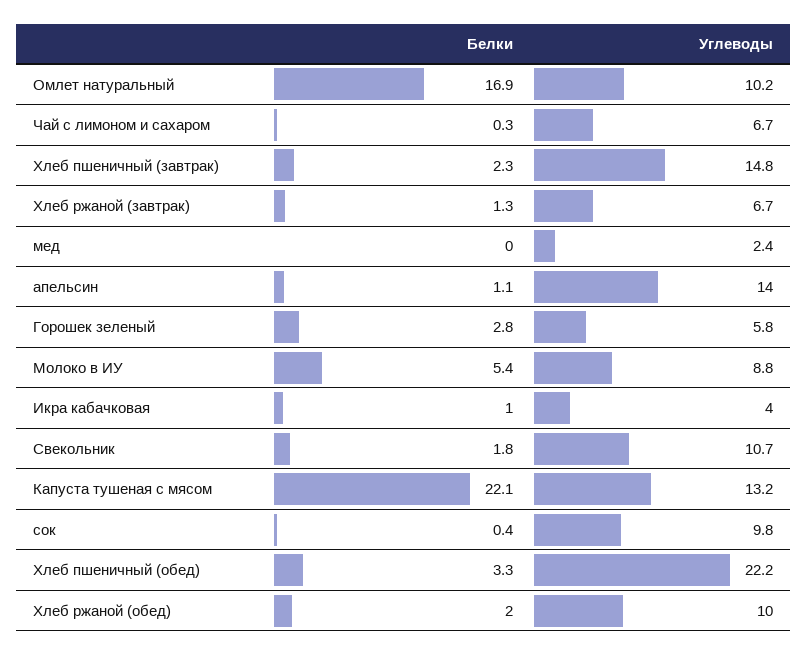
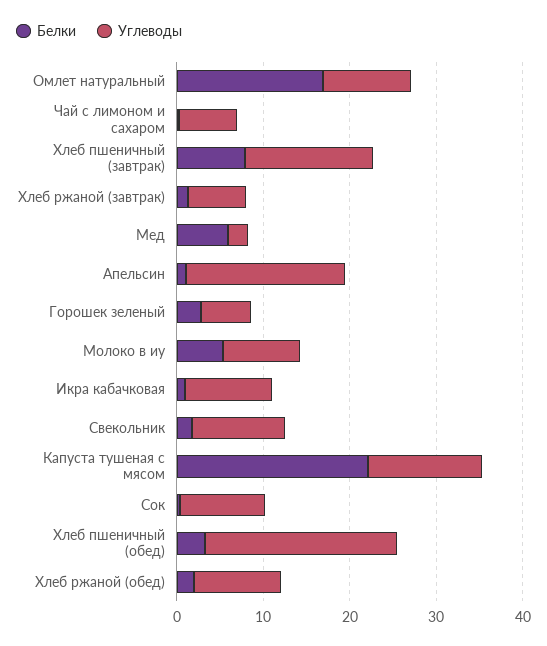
  {
    "Белки": {
      "Омлет натуральный": 16.9,
      "Чай с лимоном и сахаром": 0.3,
-     "Хлеб пшеничный (завтрак)": 2.3,
+     "Хлеб пшеничный (завтрак)": 8,
      "Хлеб ржаной (завтрак)": 1.3,
-     "мед": 0,
+     "мед": 6,
      "апельсин": 1.1,
      "Горошек зеленый": 2.8,
      "Молоко в ИУ": 5.4,
      "Икра кабачковая": 1,
      "Свекольник": 1.8,
      "Капуста тушеная с мясом": 22.1,
      "сок": 0.4,
      "Хлеб пшеничный (обед)": 3.3,
      "Хлеб ржаной (обед)": 2
    },
    "Углеводы": {
      "Омлет натуральный": 10.2,
      "Чай с лимоном и сахаром": 6.7,
      "Хлеб пшеничный (завтрак)": 14.8,
      "Хлеб ржаной (завтрак)": 6.7,
      "мед": 2.4,
-     "апельсин": 14,
+     "апельсин": 18,
      "Горошек зеленый": 5.8,
      "Молоко в ИУ": 8.8,
-     "Икра кабачковая": 4,
+     "Икра кабачковая": 10,
      "Свекольник": 10.7,
      "Капуста тушеная с мясом": 13.2,
      "сок": 9.8,
      "Хлеб пшеничный (обед)": 22.2,
      "Хлеб ржаной (обед)": 10
    }
  }

